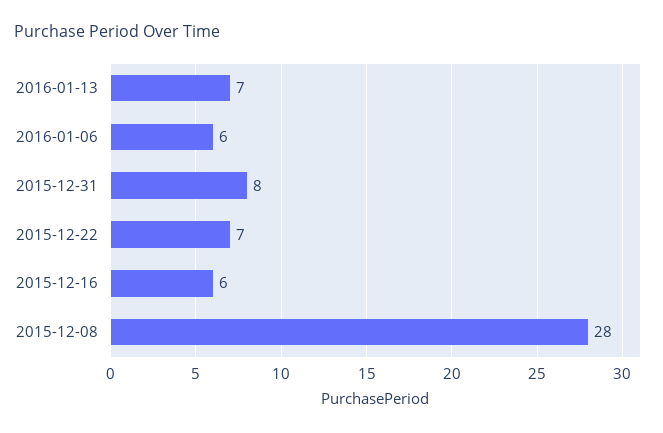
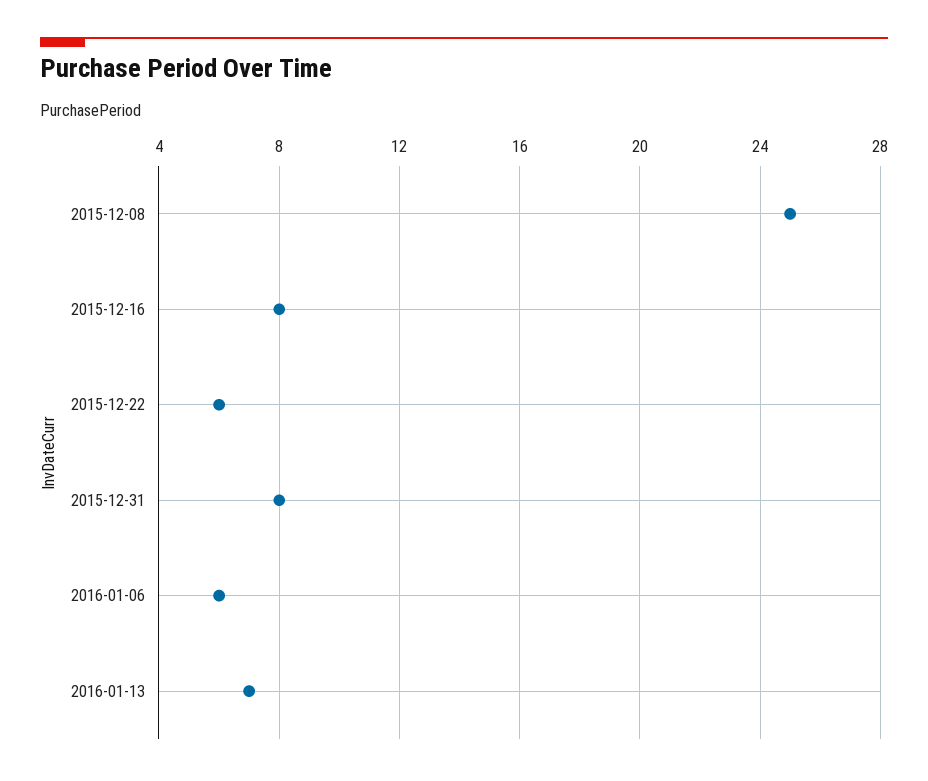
  {
    "2016-01-13": 7,
    "2016-01-06": 6,
    "2015-12-31": 8,
-   "2015-12-22": 7,
+   "2015-12-22": 6,
-   "2015-12-16": 6,
+   "2015-12-16": 8,
-   "2015-12-08": 28
+   "2015-12-08": 25
  }

